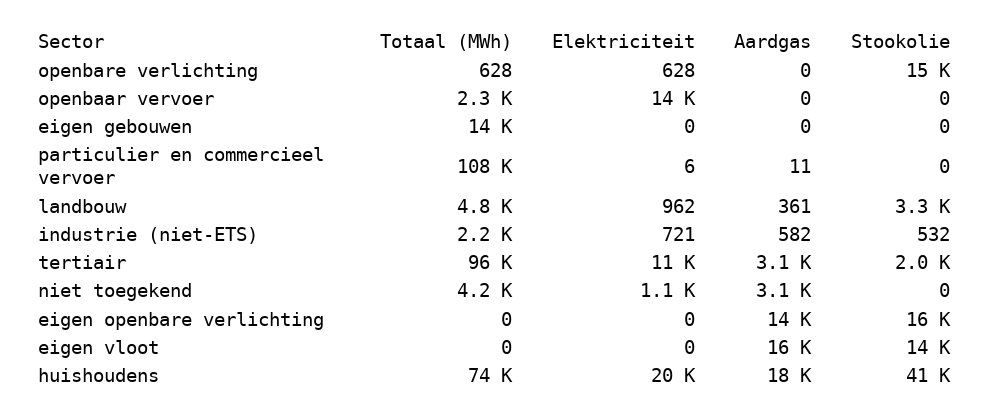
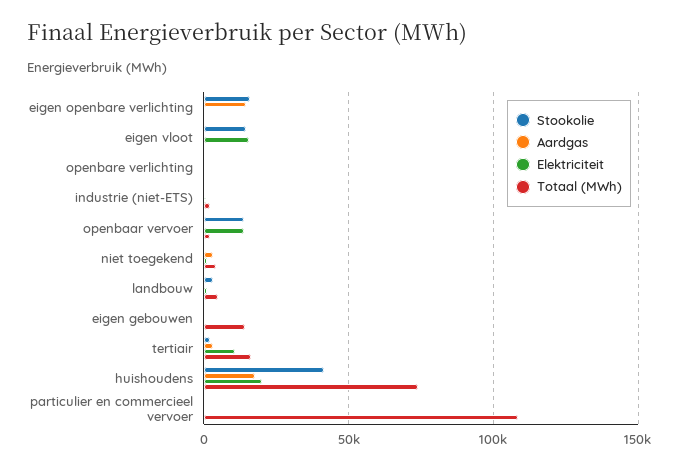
  {
    "Totaal (MWh)": {
      "openbare verlichting": 628,
      "openbaar vervoer": 2300,
      "eigen gebouwen": 14000,
      "particulier en commercieel vervoer": 108000,
      "landbouw": 4800,
      "industrie (niet-ETS)": 2200,
-     "tertiair": 96000,
+     "tertiair": 15000,
      "niet toegekend": 4200,
      "eigen openbare verlichting": 0,
      "eigen vloot": 0,
      "huishoudens": 74000
    },
    "Elektriciteit": {
      "openbare verlichting": 628,
      "openbaar vervoer": 14000,
      "eigen gebouwen": 0,
      "particulier en commercieel vervoer": 6,
      "landbouw": 962,
      "industrie (niet-ETS)": 721,
      "tertiair": 11000,
      "niet toegekend": 1100,
      "eigen openbare verlichting": 0,
-     "eigen vloot": 0,
+     "eigen vloot": 15000,
      "huishoudens": 20000
    },
    "Aardgas": {
      "openbare verlichting": 0,
      "openbaar vervoer": 0,
      "eigen gebouwen": 0,
      "particulier en commercieel vervoer": 11,
      "landbouw": 361,
      "industrie (niet-ETS)": 582,
      "tertiair": 3100,
      "niet toegekend": 3100,
      "eigen openbare verlichting": 14000,
-     "eigen vloot": 16000,
+     "eigen vloot": 0,
      "huishoudens": 18000
    },
    "Stookolie": {
-     "openbare verlichting": 15000,
+     "openbare verlichting": 0,
-     "openbaar vervoer": 0,
+     "openbaar vervoer": 15000,
      "eigen gebouwen": 0,
      "particulier en commercieel vervoer": 0,
      "landbouw": 3300,
      "industrie (niet-ETS)": 532,
      "tertiair": 2000,
      "niet toegekend": 0,
      "eigen openbare verlichting": 16000,
      "eigen vloot": 14000,
      "huishoudens": 41000
    }
  }

